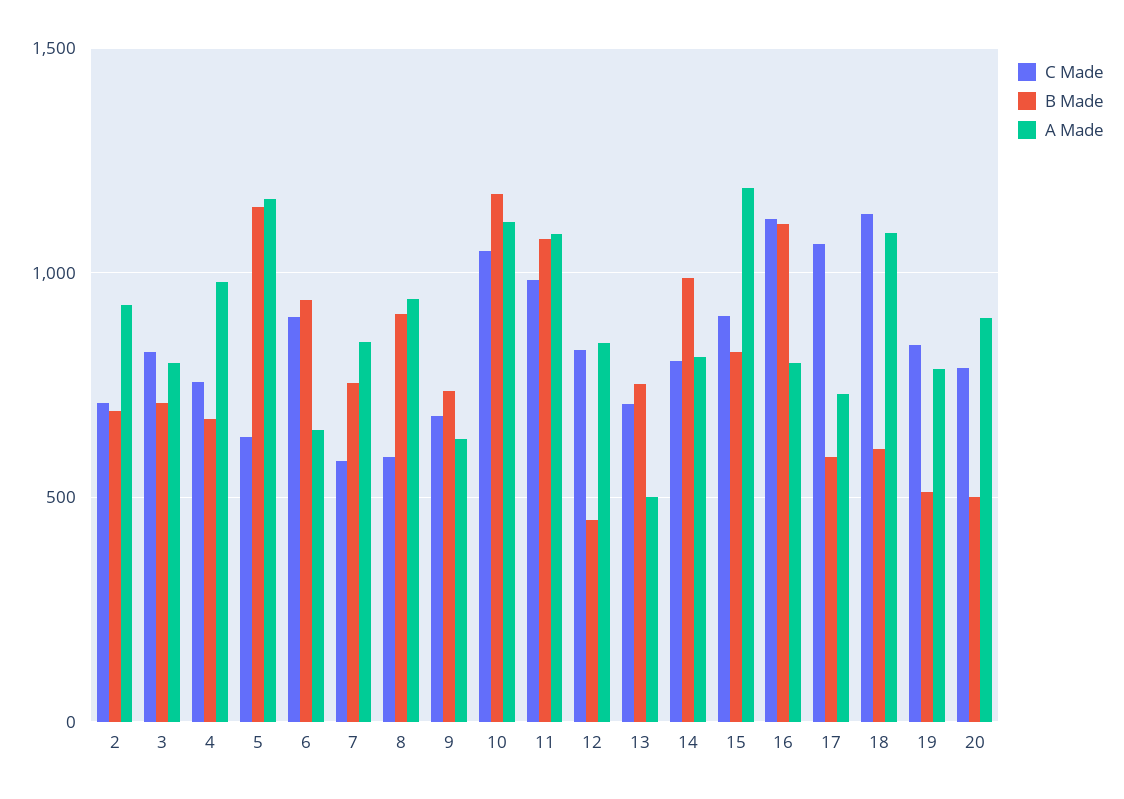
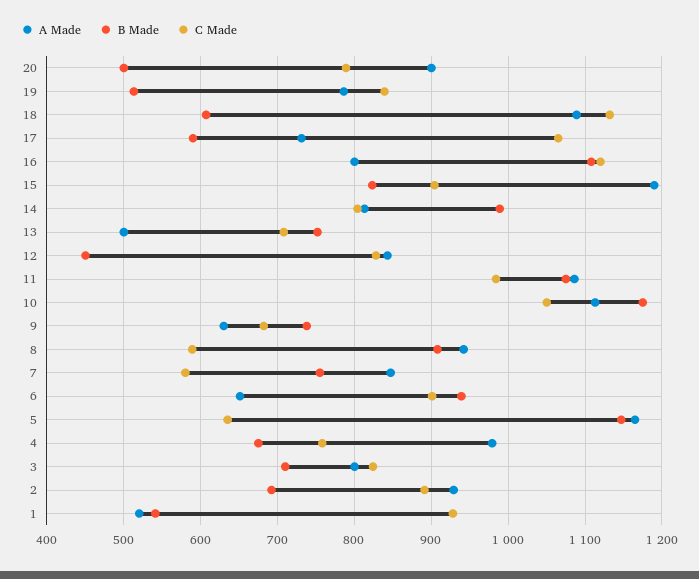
  {
    "C Made": {
-     "2": 700,
+     "2": 890,
      "3": 820,
      "4": 760,
      "5": 640,
      "6": 900,
      "7": 580,
      "8": 590,
      "9": 680,
      "10": 1050,
      "11": 980,
      "12": 830,
      "13": 710,
      "14": 800,
      "15": 900,
      "16": 1120,
      "17": 1070,
      "18": 1130,
      "19": 840,
-     "20": 790
+     "20": 790,
+     "1": 930
    },
    "B Made": {
      "2": 690,
      "3": 710,
      "4": 680,
      "5": 1150,
      "6": 940,
      "7": 760,
      "8": 910,
      "9": 740,
      "10": 1180,
      "11": 1080,
      "12": 450,
      "13": 750,
      "14": 990,
      "15": 820,
      "16": 1110,
      "17": 590,
      "18": 610,
      "19": 510,
-     "20": 500
+     "20": 500,
+     "1": 540
    },
    "A Made": {
      "2": 930,
      "3": 800,
      "4": 980,
      "5": 1170,
      "6": 650,
      "7": 850,
      "8": 940,
      "9": 630,
      "10": 1110,
      "11": 1090,
      "12": 840,
      "13": 500,
      "14": 810,
      "15": 1190,
      "16": 800,
      "17": 730,
      "18": 1090,
      "19": 790,
-     "20": 900
+     "20": 900,
+     "1": 520
    }
  }

